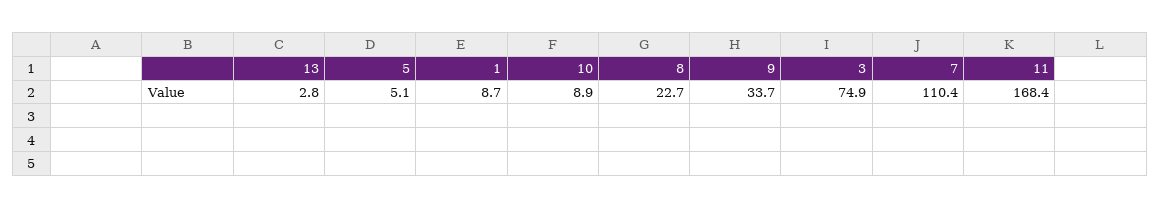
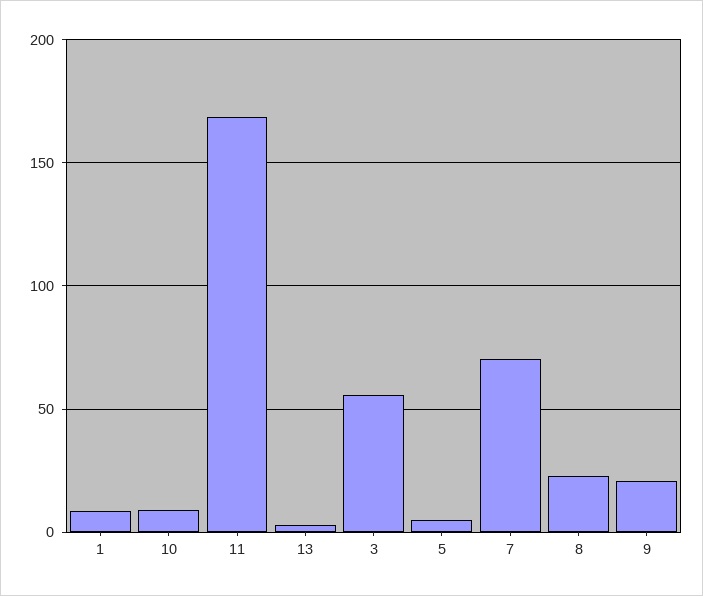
  {
    "13": 2.8,
    "5": 5.1,
    "1": 8.7,
    "10": 8.9,
    "8": 22.7,
-   "9": 33.7,
+   "9": 20,
-   "3": 74.9,
+   "3": 55,
-   "7": 110.4,
+   "7": 70,
    "11": 168.4
  }

